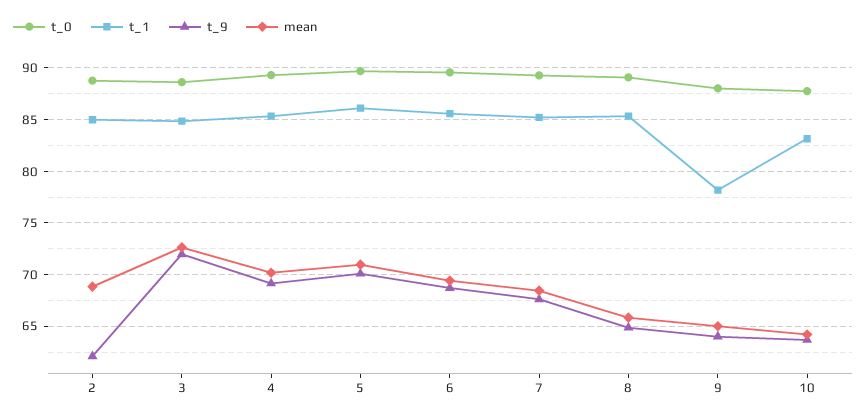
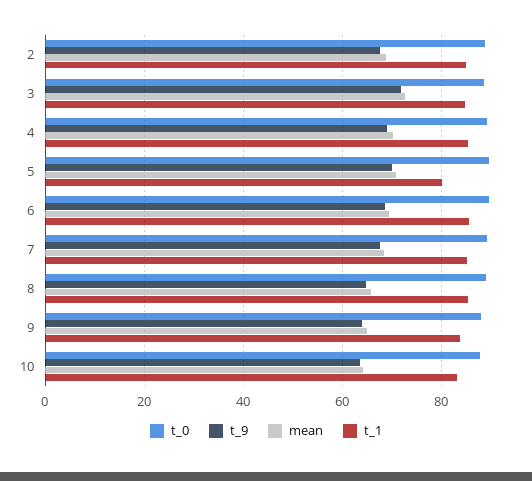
  {
    "t_0": {
      "2": 89,
      "3": 89,
      "4": 89,
      "5": 90,
      "6": 90,
      "7": 89,
      "8": 89,
      "9": 88,
      "10": 88
    },
    "t_1": {
      "2": 85,
      "3": 85,
      "4": 85,
-     "5": 86,
+     "5": 80,
      "6": 86,
      "7": 85,
      "8": 85,
-     "9": 78,
+     "9": 84,
      "10": 83
    },
    "t_9": {
-     "2": 62,
+     "2": 68,
      "3": 72,
      "4": 69,
      "5": 70,
      "6": 69,
      "7": 68,
      "8": 65,
      "9": 64,
      "10": 64
    },
    "mean": {
      "2": 69,
      "3": 73,
      "4": 70,
      "5": 71,
      "6": 69,
      "7": 68,
      "8": 66,
      "9": 65,
      "10": 64
    }
  }

